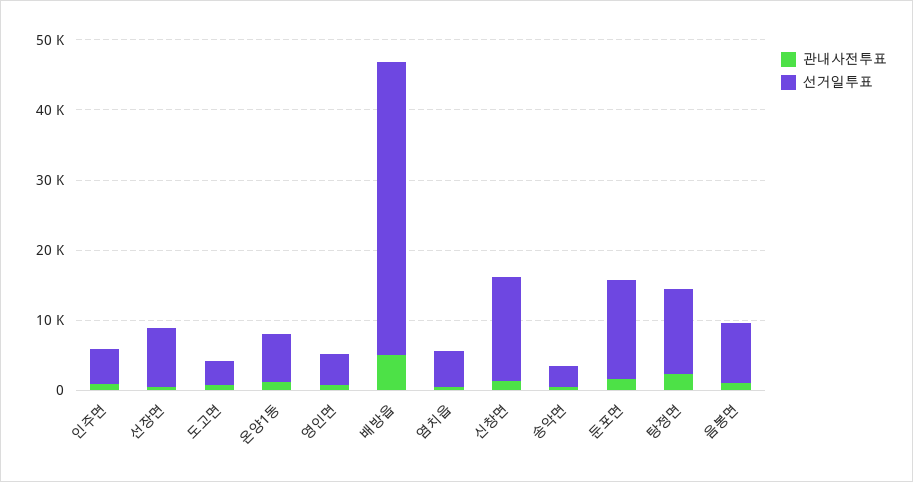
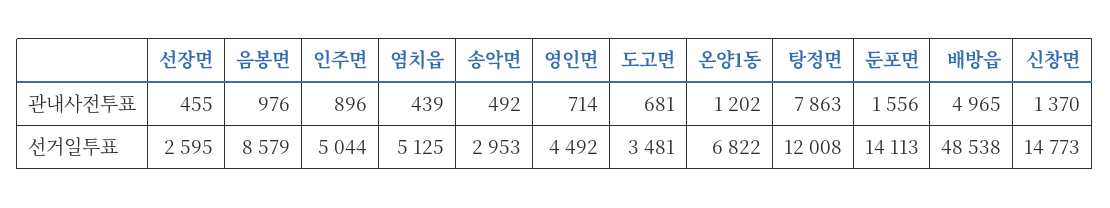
  {
    "관내사전투표": {
      "인주면": 896,
      "선장면": 455,
      "도고면": 681,
      "온양1동": 1202,
      "영인면": 714,
      "배방읍": 4965,
      "염치읍": 439,
      "신창면": 1370,
      "송악면": 492,
      "둔포면": 1556,
-     "탕정면": 2000,
+     "탕정면": 7863,
      "음봉면": 976
    },
    "선거일투표": {
      "인주면": 5044,
-     "선장면": 8000,
+     "선장면": 2595,
      "도고면": 3481,
      "온양1동": 6822,
      "영인면": 4492,
-     "배방읍": 42000,
+     "배방읍": 48538,
      "염치읍": 5125,
      "신창면": 14773,
      "송악면": 2953,
      "둔포면": 14113,
      "탕정면": 12008,
      "음봉면": 8579
    }
  }

